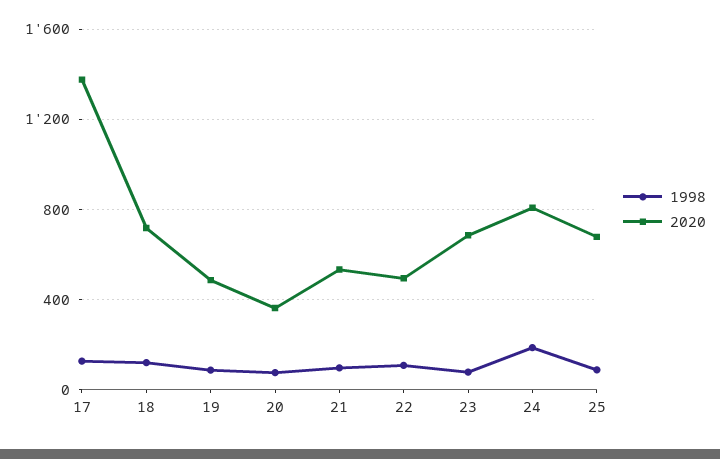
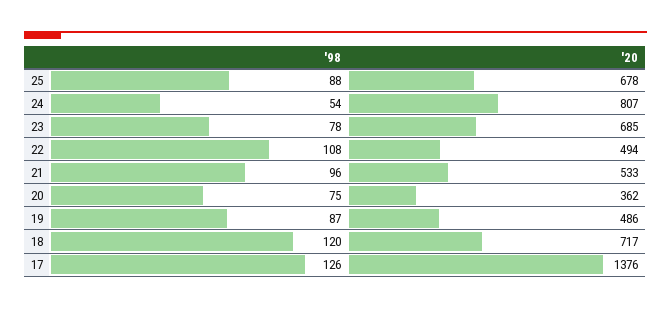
  {
    "1998": {
      "17": 126,
      "18": 120,
      "19": 87,
      "20": 75,
      "21": 96,
      "22": 108,
      "23": 78,
-     "24": 200,
+     "24": 54,
      "25": 88
    },
    "2020": {
      "17": 1376,
      "18": 717,
      "19": 486,
      "20": 362,
      "21": 533,
      "22": 494,
      "23": 685,
      "24": 807,
      "25": 678
    }
  }

